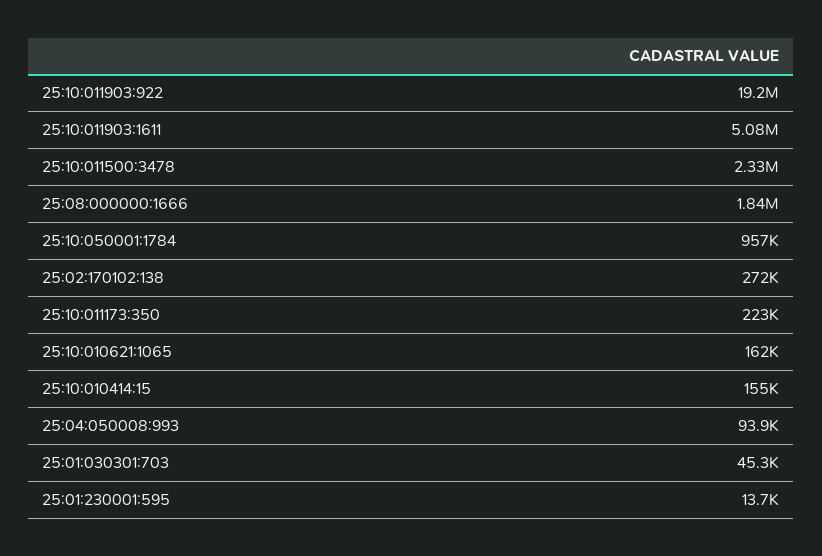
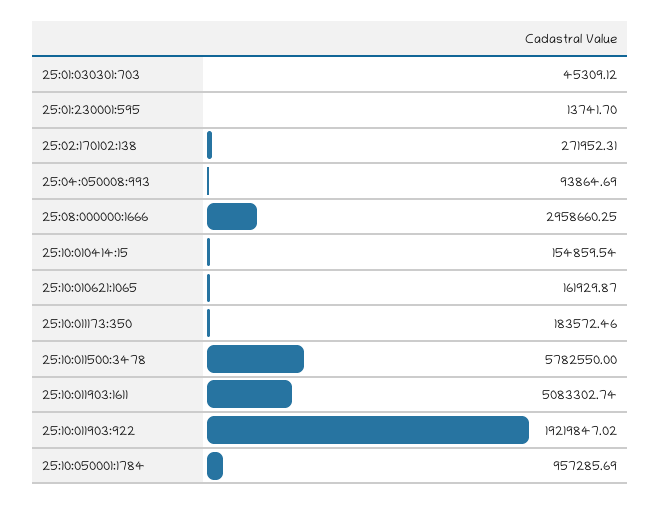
  {
    "25:10:011903:922": 19219847.02,
    "25:10:011903:1611": 5083302.74,
-   "25:10:011500:3478": 2330000,
+   "25:10:011500:3478": 5782550,
-   "25:08:000000:1666": 1840000,
+   "25:08:000000:1666": 2958660.25,
    "25:10:050001:1784": 957285.69,
    "25:02:170102:138": 271952.31,
-   "25:10:011173:350": 223000,
+   "25:10:011173:350": 183572.46,
    "25:10:010621:1065": 161929.87,
    "25:10:010414:15": 154859.54,
    "25:04:050008:993": 93864.69,
    "25:01:030301:703": 45309.12,
    "25:01:230001:595": 13741.7
  }

